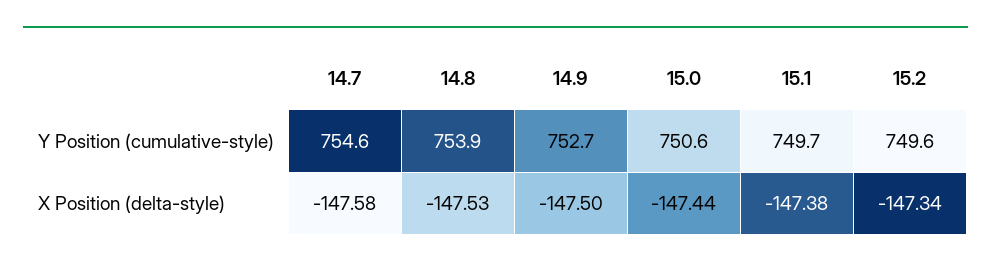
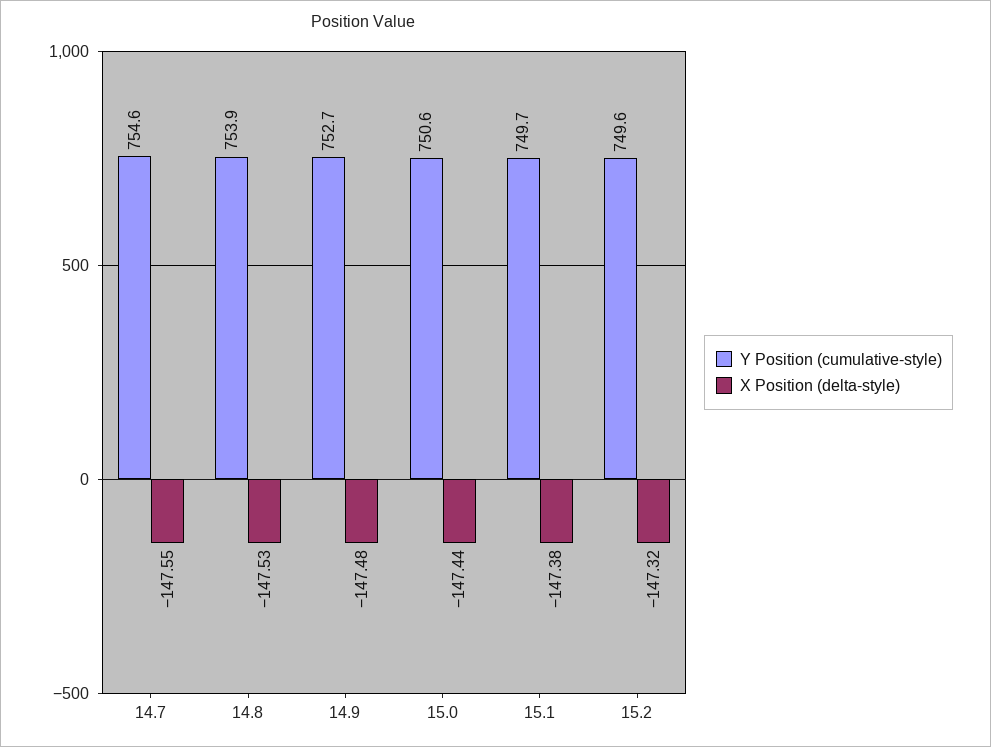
  {
    "Y Position (cumulative-style)": {
      "14.7": 754.6,
      "14.8": 753.9,
      "14.9": 752.7,
      "15.0": 750.6,
      "15.1": 749.7,
      "15.2": 749.6
    },
    "X Position (delta-style)": {
-     "14.7": -147.58,
+     "14.7": -147.55,
      "14.8": -147.53,
-     "14.9": -147.5,
+     "14.9": -147.48,
      "15.0": -147.44,
      "15.1": -147.38,
-     "15.2": -147.34
+     "15.2": -147.32
    }
  }

